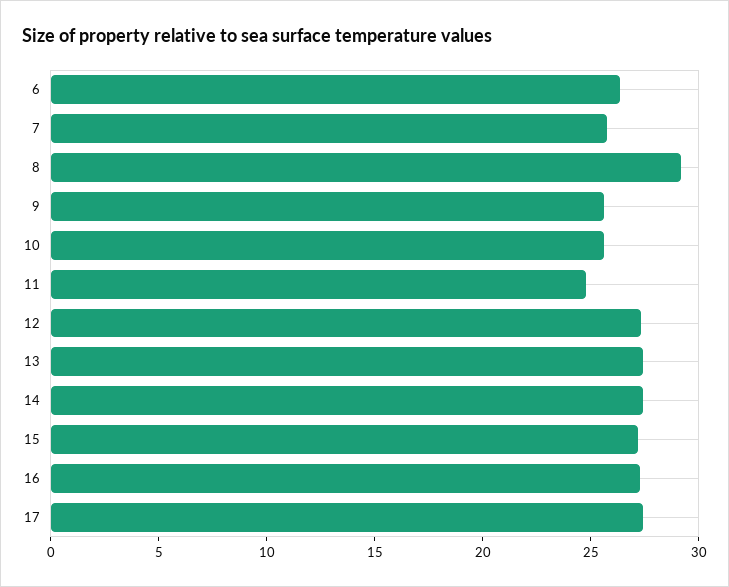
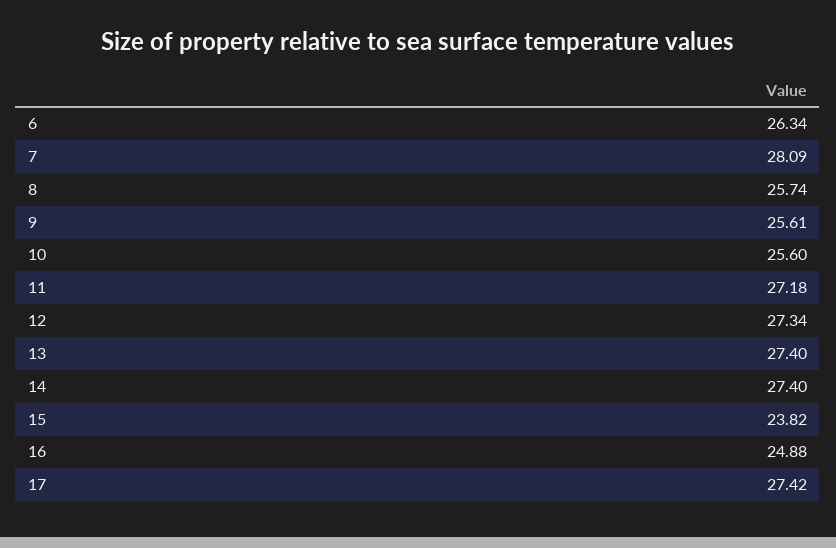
  {
    "6": 26.34,
-   "7": 26,
+   "7": 28.09,
-   "8": 29,
+   "8": 25.74,
    "9": 25.61,
    "10": 25.6,
-   "11": 25,
+   "11": 27.18,
    "12": 27.34,
    "13": 27.4,
    "14": 27.4,
-   "15": 27,
+   "15": 23.82,
-   "16": 27,
+   "16": 24.88,
    "17": 27.42
  }

